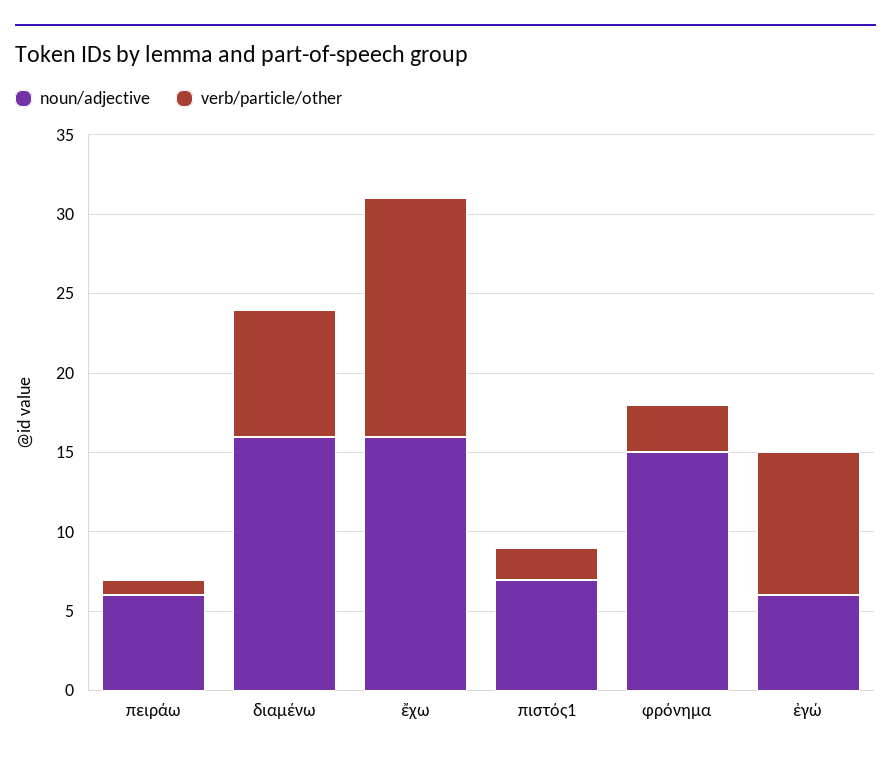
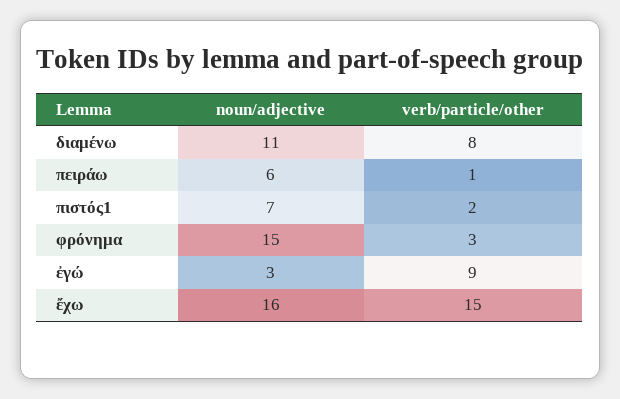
  {
    "noun/adjective": {
      "πειράω": 6,
-     "διαμένω": 16,
+     "διαμένω": 11,
      "ἔχω": 16,
      "πιστός1": 7,
      "φρόνημα": 15,
-     "ἐγώ": 6
+     "ἐγώ": 3
    },
    "verb/particle/other": {
      "πειράω": 1,
      "διαμένω": 8,
      "ἔχω": 15,
      "πιστός1": 2,
      "φρόνημα": 3,
      "ἐγώ": 9
    }
  }

